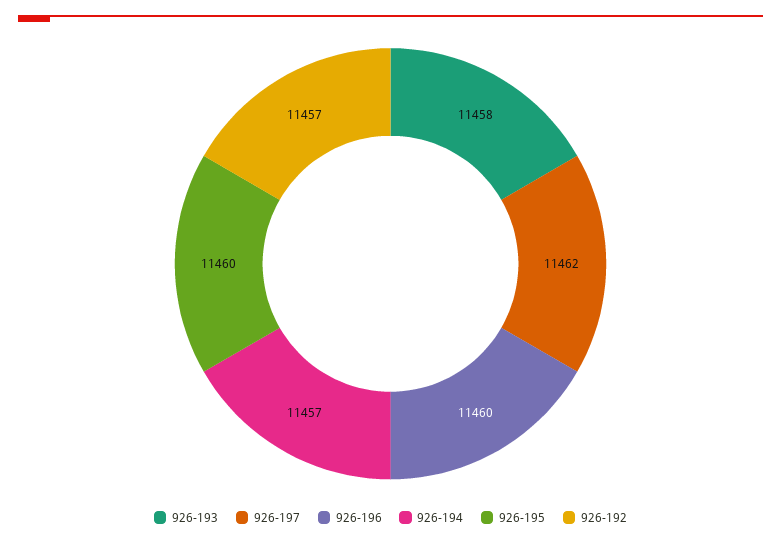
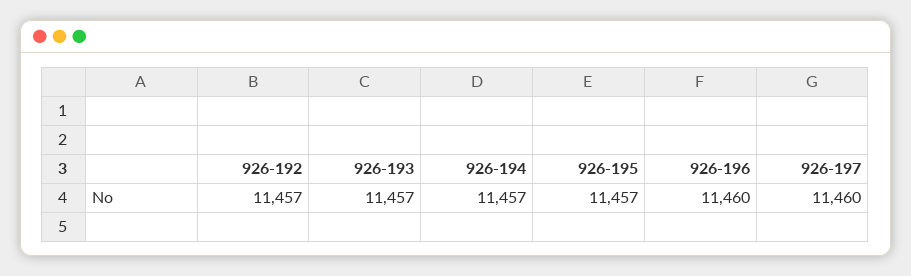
  {
-   "926-193": 11458,
+   "926-193": 11457,
-   "926-197": 11462,
+   "926-197": 11460,
    "926-196": 11460,
    "926-194": 11457,
-   "926-195": 11460,
+   "926-195": 11457,
    "926-192": 11457
  }

